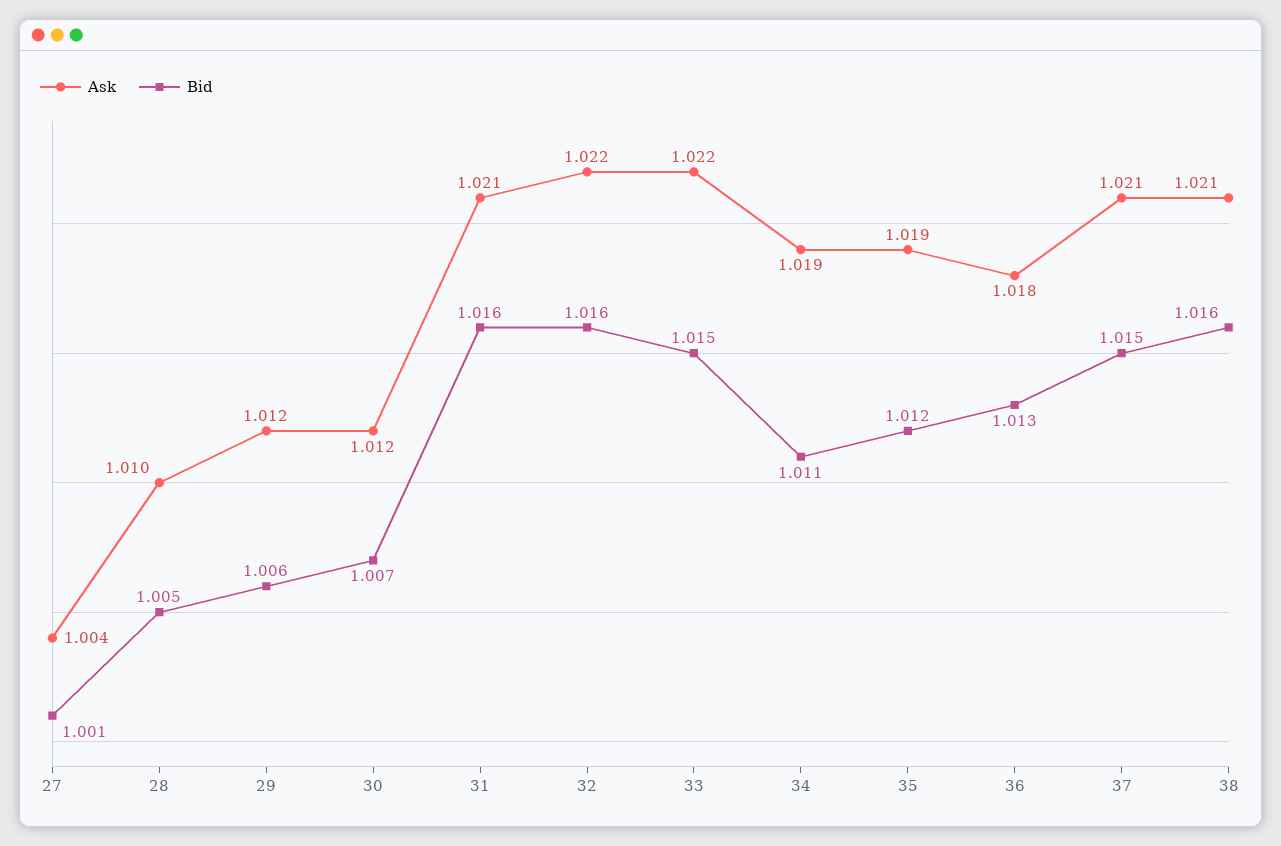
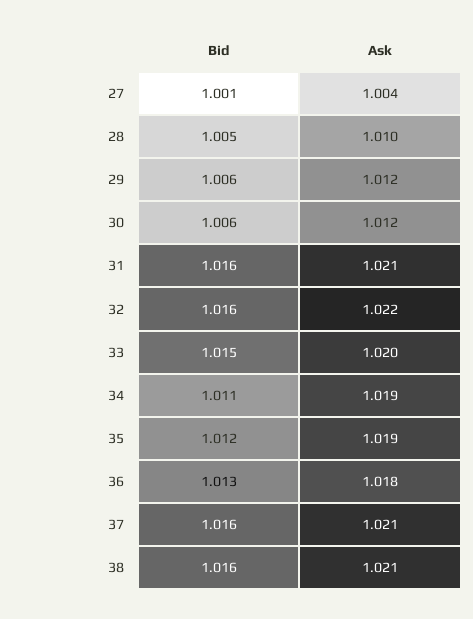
  {
    "Ask": {
      "27": 1.004,
      "28": 1.01,
      "29": 1.012,
      "30": 1.012,
      "31": 1.021,
      "32": 1.022,
-     "33": 1.022,
+     "33": 1.02,
      "34": 1.019,
      "35": 1.019,
      "36": 1.018,
      "37": 1.021,
      "38": 1.021
    },
    "Bid": {
      "27": 1.001,
      "28": 1.005,
      "29": 1.006,
-     "30": 1.007,
+     "30": 1.006,
      "31": 1.016,
      "32": 1.016,
      "33": 1.015,
      "34": 1.011,
      "35": 1.012,
      "36": 1.013,
-     "37": 1.015,
+     "37": 1.016,
      "38": 1.016
    }
  }

